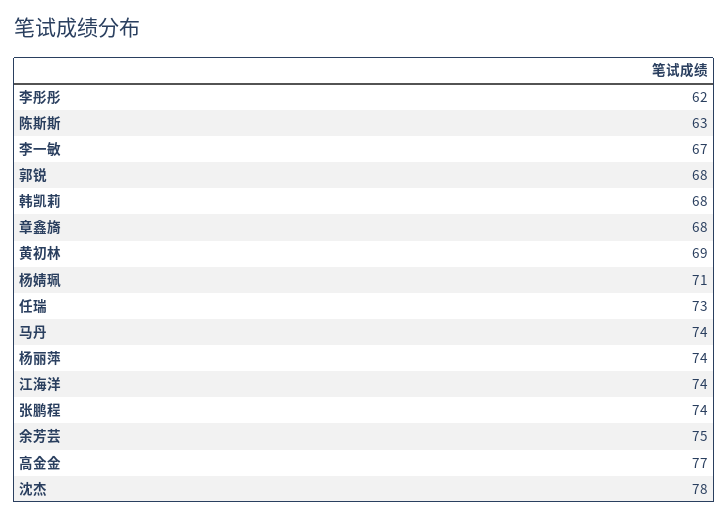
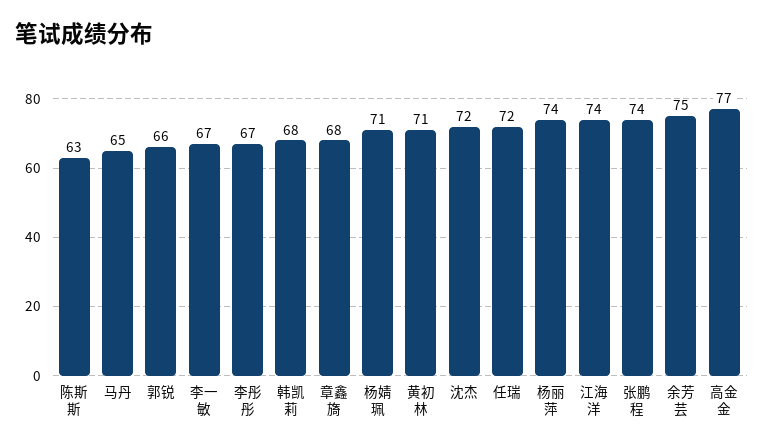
  {
-   "李彤彤": 62,
+   "李彤彤": 67,
    "陈斯斯": 63,
    "李一敏": 67,
-   "郭锐": 68,
+   "郭锐": 66,
    "韩凯莉": 68,
    "章鑫旖": 68,
-   "黄初林": 69,
+   "黄初林": 71,
    "杨婧珮": 71,
-   "任瑞": 73,
+   "任瑞": 72,
-   "马丹": 74,
+   "马丹": 65,
    "杨丽萍": 74,
    "江海洋": 74,
    "张鹏程": 74,
    "余芳芸": 75,
    "高金金": 77,
-   "沈杰": 78
+   "沈杰": 72
  }

